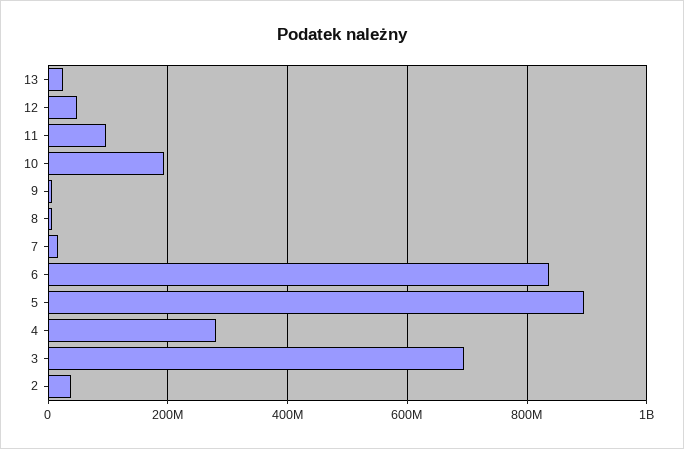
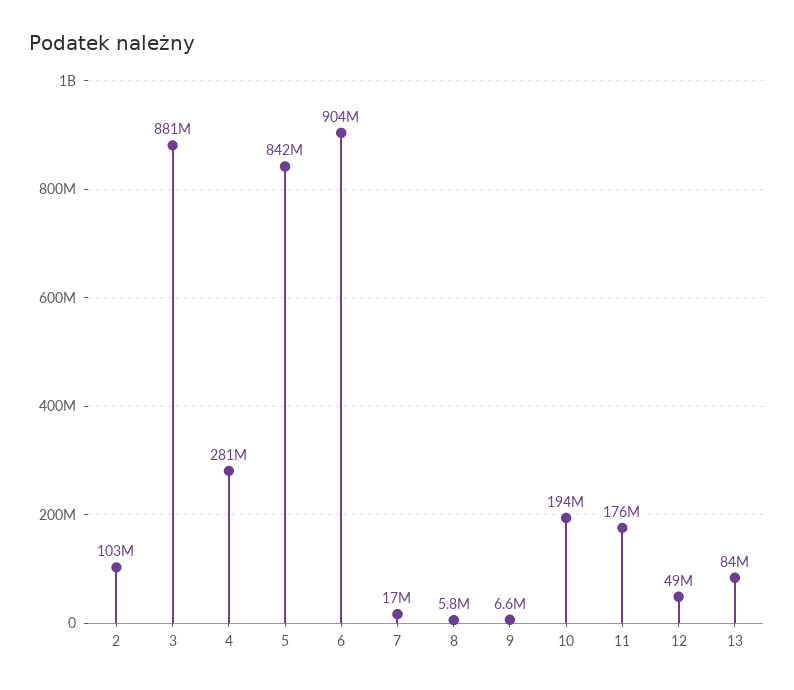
  {
-   "13": 20000000,
+   "13": 84000000,
    "12": 49000000,
-   "11": 100000000,
+   "11": 176000000,
    "10": 194000000,
    "9": 6600000,
    "8": 5800000,
    "7": 17000000,
-   "6": 840000000,
+   "6": 904000000,
-   "5": 900000000,
+   "5": 842000000,
    "4": 281000000,
-   "3": 700000000,
+   "3": 881000000,
-   "2": 40000000
+   "2": 103000000
  }

